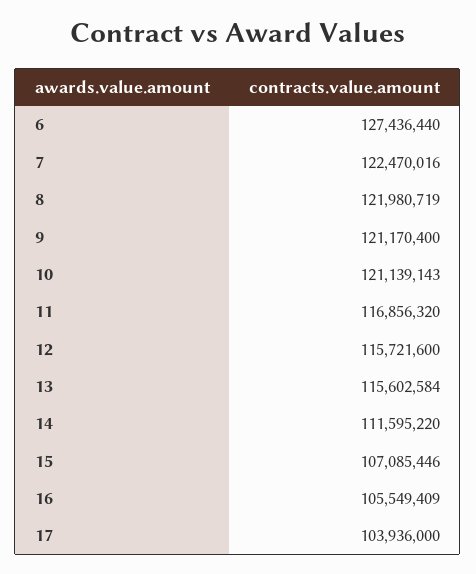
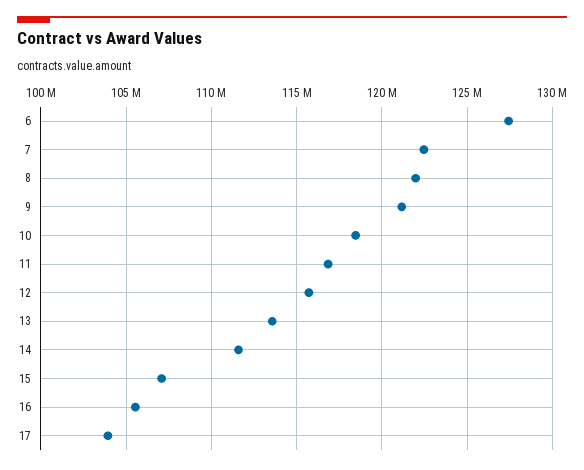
  {
    "6": 127436440,
    "7": 122470016,
    "8": 121980719,
    "9": 121170400,
-   "10": 121139143,
+   "10": 118500000,
    "11": 116856320,
    "12": 115721600,
-   "13": 115602584,
+   "13": 113500000,
    "14": 111595220,
    "15": 107085446,
    "16": 105549409,
    "17": 103936000
  }

